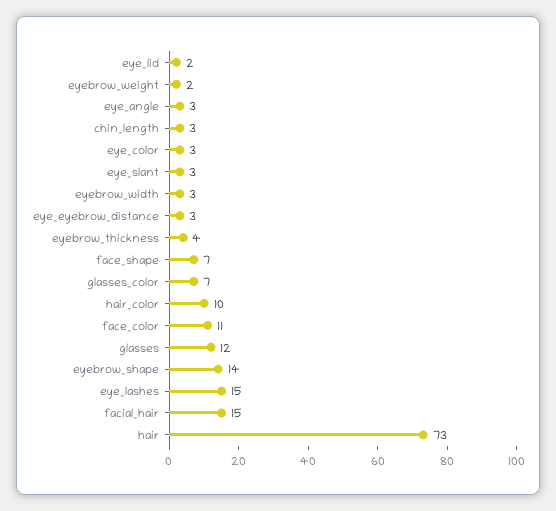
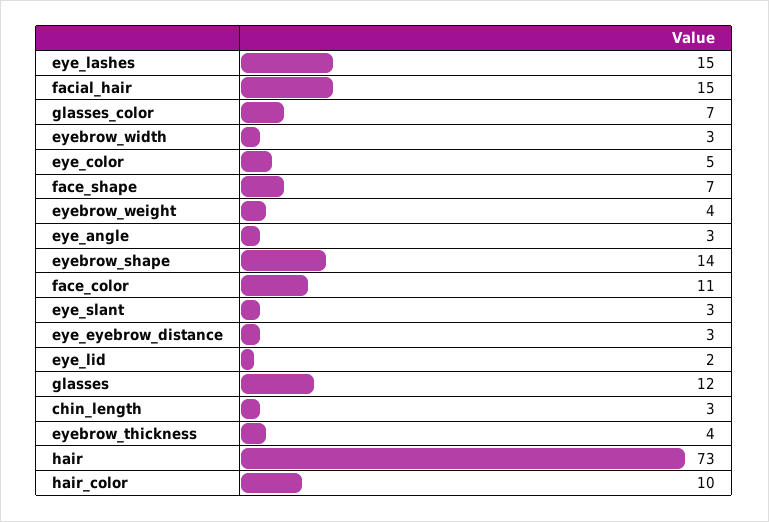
  {
    "eye_lid": 2,
-   "eyebrow_weight": 2,
+   "eyebrow_weight": 4,
    "eye_angle": 3,
    "chin_length": 3,
-   "eye_color": 3,
+   "eye_color": 5,
    "eye_slant": 3,
    "eyebrow_width": 3,
    "eye_eyebrow_distance": 3,
    "eyebrow_thickness": 4,
    "face_shape": 7,
    "glasses_color": 7,
    "hair_color": 10,
    "face_color": 11,
    "glasses": 12,
    "eyebrow_shape": 14,
    "eye_lashes": 15,
    "facial_hair": 15,
    "hair": 73
  }

